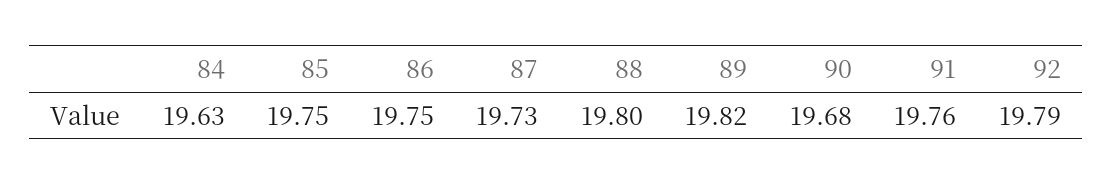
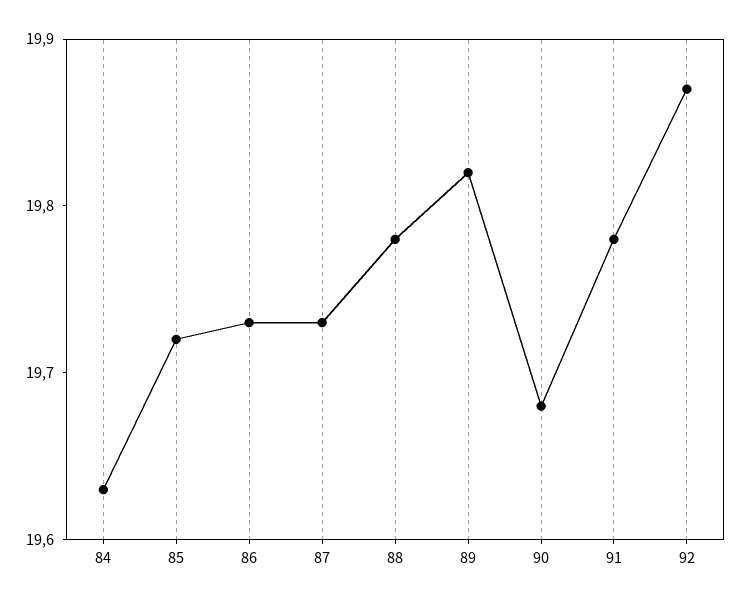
  {
    "84": 19.63,
-   "85": 19.75,
+   "85": 19.72,
-   "86": 19.75,
+   "86": 19.73,
    "87": 19.73,
-   "88": 19.8,
+   "88": 19.78,
    "89": 19.82,
    "90": 19.68,
-   "91": 19.76,
+   "91": 19.78,
-   "92": 19.79
+   "92": 19.87
  }

